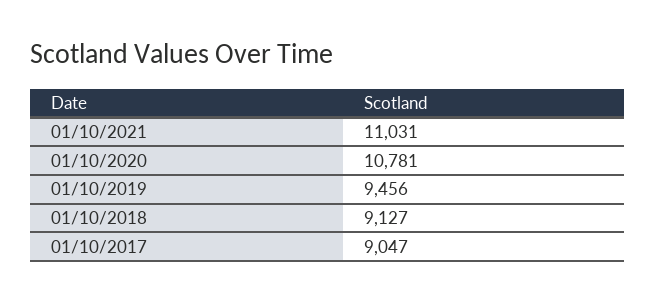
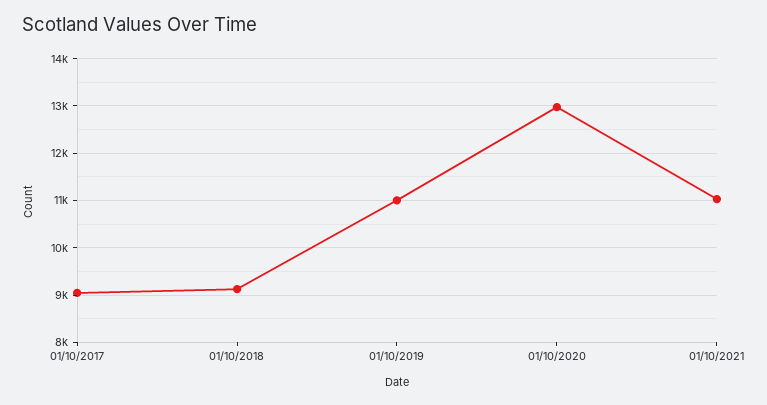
  {
    "01/10/2021": 11031,
-   "01/10/2020": 10781,
+   "01/10/2020": 13000,
-   "01/10/2019": 9456,
+   "01/10/2019": 11000,
    "01/10/2018": 9127,
    "01/10/2017": 9047
  }

